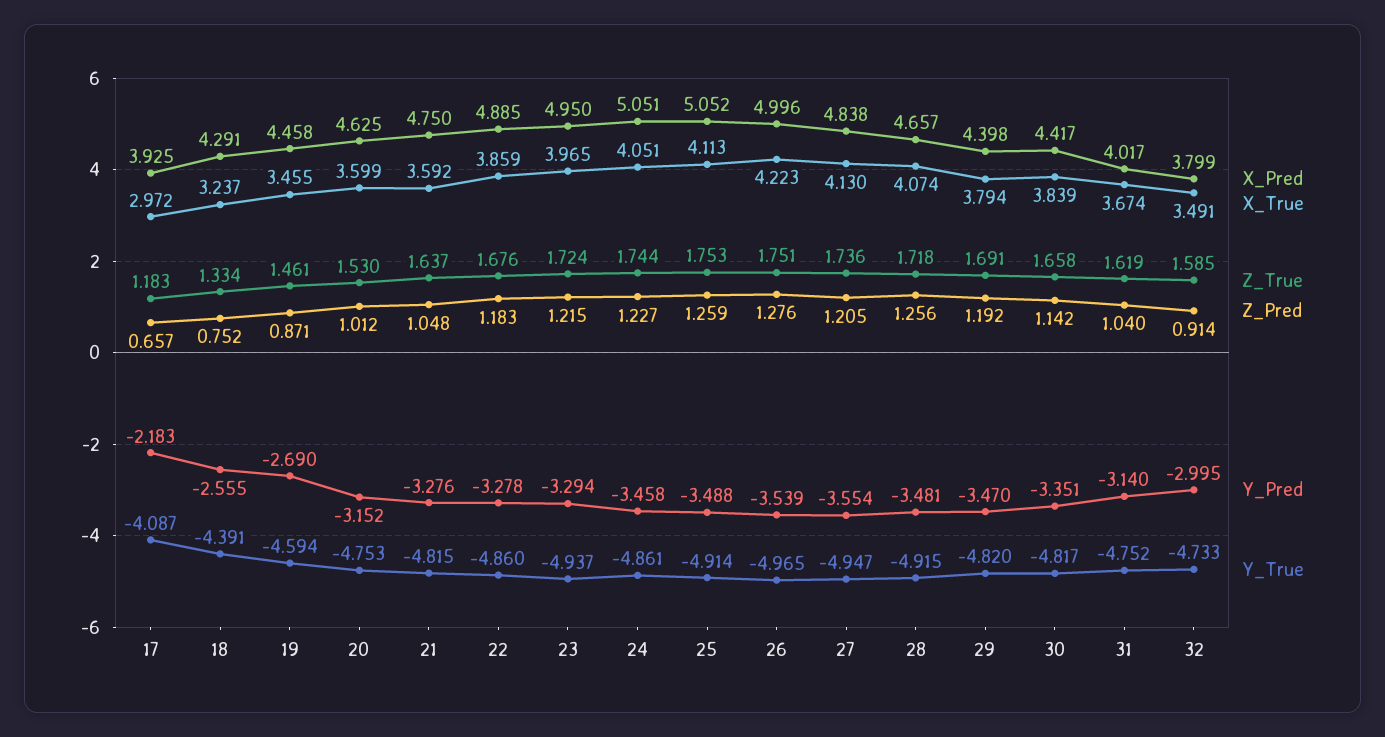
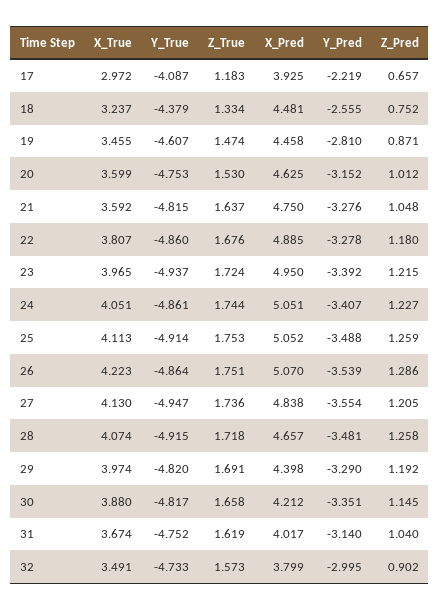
  {
    "X_Pred": {
      "17": 3.925,
-     "18": 4.291,
+     "18": 4.481,
      "19": 4.458,
      "20": 4.625,
      "21": 4.75,
      "22": 4.885,
      "23": 4.95,
      "24": 5.051,
      "25": 5.052,
-     "26": 4.996,
+     "26": 5.07,
      "27": 4.838,
      "28": 4.657,
      "29": 4.398,
-     "30": 4.417,
+     "30": 4.212,
      "31": 4.017,
      "32": 3.799
    },
    "X_True": {
      "17": 2.972,
      "18": 3.237,
      "19": 3.455,
      "20": 3.599,
      "21": 3.592,
-     "22": 3.859,
+     "22": 3.807,
      "23": 3.965,
      "24": 4.051,
      "25": 4.113,
      "26": 4.223,
      "27": 4.13,
      "28": 4.074,
-     "29": 3.794,
+     "29": 3.974,
-     "30": 3.839,
+     "30": 3.88,
      "31": 3.674,
      "32": 3.491
    },
    "Z_True": {
      "17": 1.183,
      "18": 1.334,
-     "19": 1.461,
+     "19": 1.474,
      "20": 1.53,
      "21": 1.637,
      "22": 1.676,
      "23": 1.724,
      "24": 1.744,
      "25": 1.753,
      "26": 1.751,
      "27": 1.736,
      "28": 1.718,
      "29": 1.691,
      "30": 1.658,
      "31": 1.619,
-     "32": 1.585
+     "32": 1.573
    },
    "Z_Pred": {
      "17": 0.657,
      "18": 0.752,
      "19": 0.871,
      "20": 1.012,
      "21": 1.048,
-     "22": 1.183,
+     "22": 1.18,
      "23": 1.215,
      "24": 1.227,
      "25": 1.259,
-     "26": 1.276,
+     "26": 1.286,
      "27": 1.205,
-     "28": 1.256,
+     "28": 1.258,
      "29": 1.192,
-     "30": 1.142,
+     "30": 1.145,
      "31": 1.04,
-     "32": 0.914
+     "32": 0.902
    },
    "Y_Pred": {
-     "17": -2.183,
+     "17": -2.219,
      "18": -2.555,
-     "19": -2.69,
+     "19": -2.81,
      "20": -3.152,
      "21": -3.276,
      "22": -3.278,
-     "23": -3.294,
+     "23": -3.392,
-     "24": -3.458,
+     "24": -3.407,
      "25": -3.488,
      "26": -3.539,
      "27": -3.554,
      "28": -3.481,
-     "29": -3.47,
+     "29": -3.29,
      "30": -3.351,
      "31": -3.14,
      "32": -2.995
    },
    "Y_True": {
      "17": -4.087,
-     "18": -4.391,
+     "18": -4.379,
-     "19": -4.594,
+     "19": -4.607,
      "20": -4.753,
      "21": -4.815,
      "22": -4.86,
      "23": -4.937,
      "24": -4.861,
      "25": -4.914,
-     "26": -4.965,
+     "26": -4.864,
      "27": -4.947,
      "28": -4.915,
      "29": -4.82,
      "30": -4.817,
      "31": -4.752,
      "32": -4.733
    }
  }

